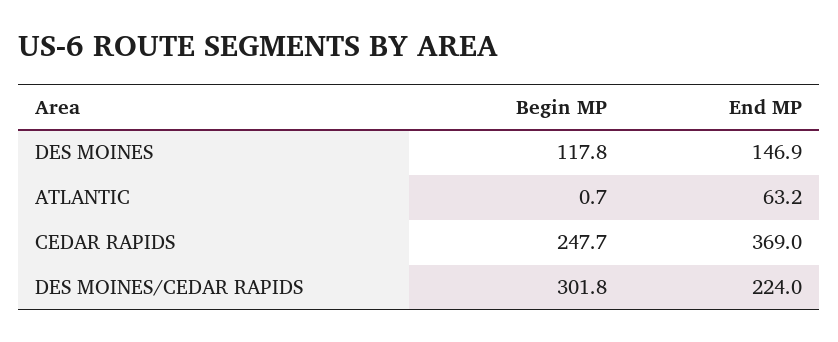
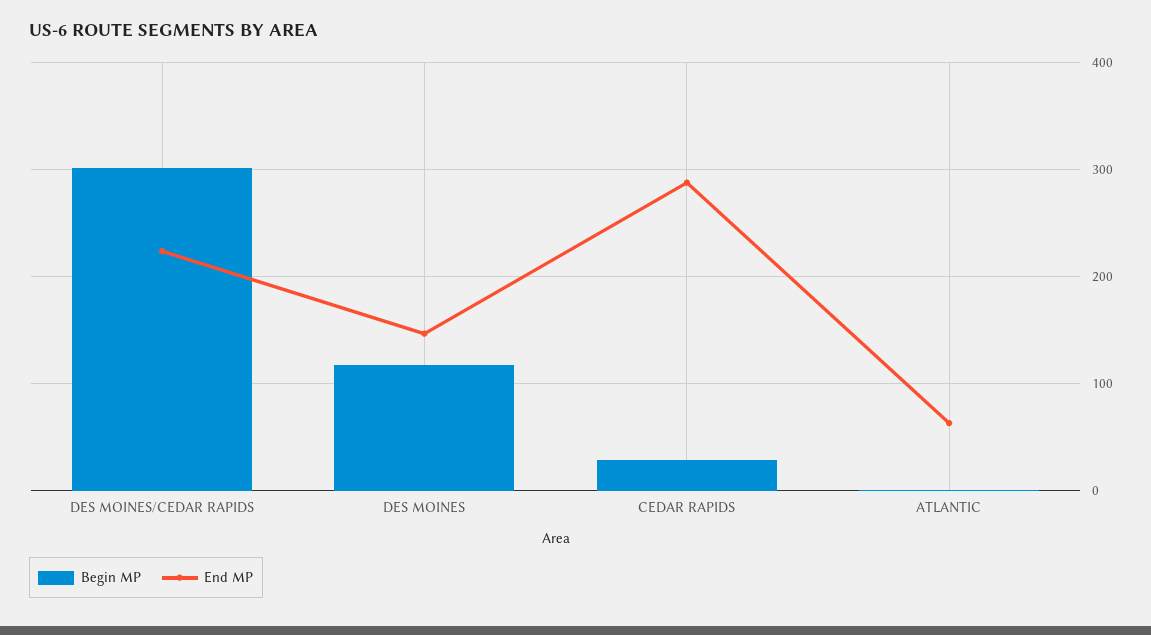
  {
    "Begin MP": {
      "DES MOINES": 117.8,
      "ATLANTIC": 0.7,
-     "CEDAR RAPIDS": 247.7,
+     "CEDAR RAPIDS": 30,
      "DES MOINES/CEDAR RAPIDS": 301.8
    },
    "End MP": {
      "DES MOINES": 146.9,
      "ATLANTIC": 63.2,
-     "CEDAR RAPIDS": 369,
+     "CEDAR RAPIDS": 290,
      "DES MOINES/CEDAR RAPIDS": 224
    }
  }

